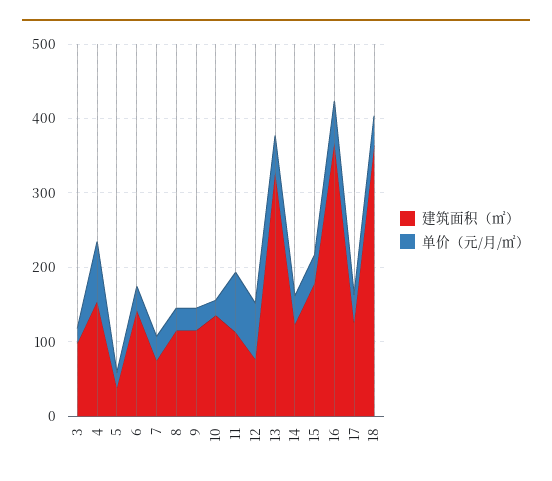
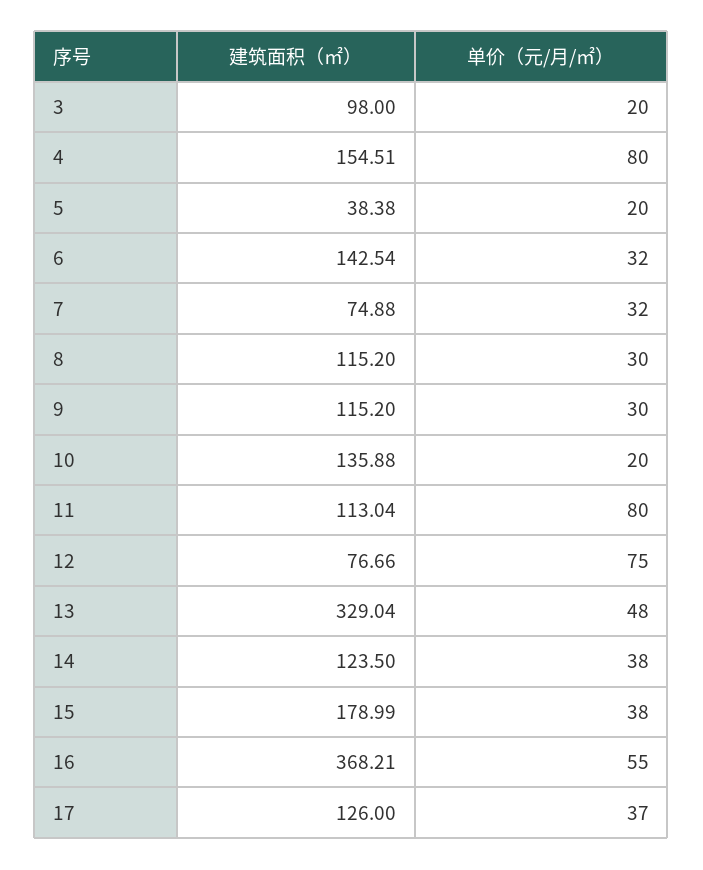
  {
    "建筑面积（㎡）": {
      "3": 98,
      "4": 154.51,
      "5": 38.38,
      "6": 142.54,
      "7": 74.88,
      "8": 115.2,
      "9": 115.2,
      "10": 135.88,
      "11": 113.04,
      "12": 76.66,
      "13": 329.04,
      "14": 123.5,
      "15": 178.99,
      "16": 368.21,
-     "17": 126,
+     "17": 126
-     "18": 360
    },
    "单价（元/月/㎡）": {
      "3": 20,
      "4": 80,
      "5": 20,
      "6": 32,
      "7": 32,
      "8": 30,
      "9": 30,
      "10": 20,
      "11": 80,
      "12": 75,
      "13": 48,
      "14": 38,
      "15": 38,
      "16": 55,
-     "17": 37,
+     "17": 37
-     "18": 40
    }
  }

